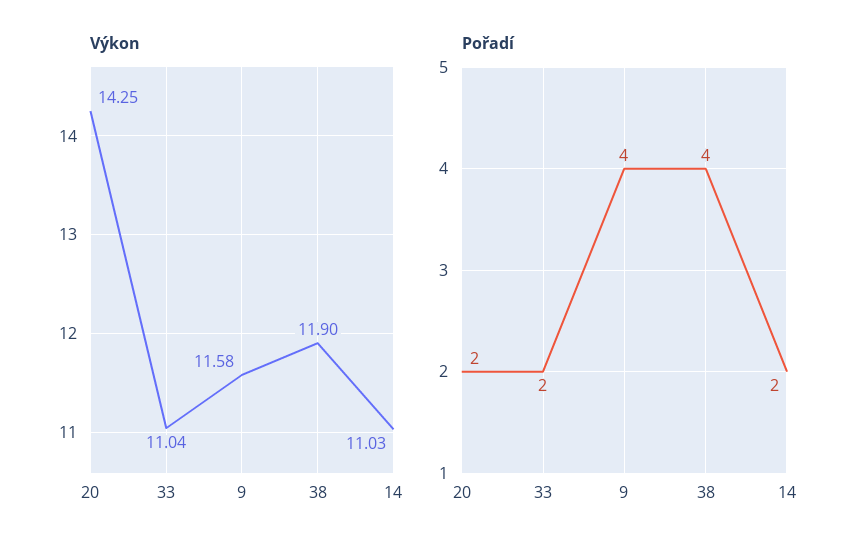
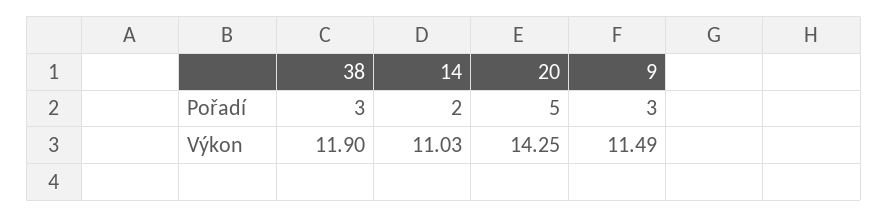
  {
    "Výkon": {
      "20": 14.25,
-     "33": 11.04,
-     "9": 11.58,
+     "9": 11.49,
      "38": 11.9,
      "14": 11.03
    },
    "Pořadí": {
-     "20": 2,
+     "20": 5,
-     "33": 2,
-     "9": 4,
+     "9": 3,
-     "38": 4,
+     "38": 3,
      "14": 2
    }
  }

